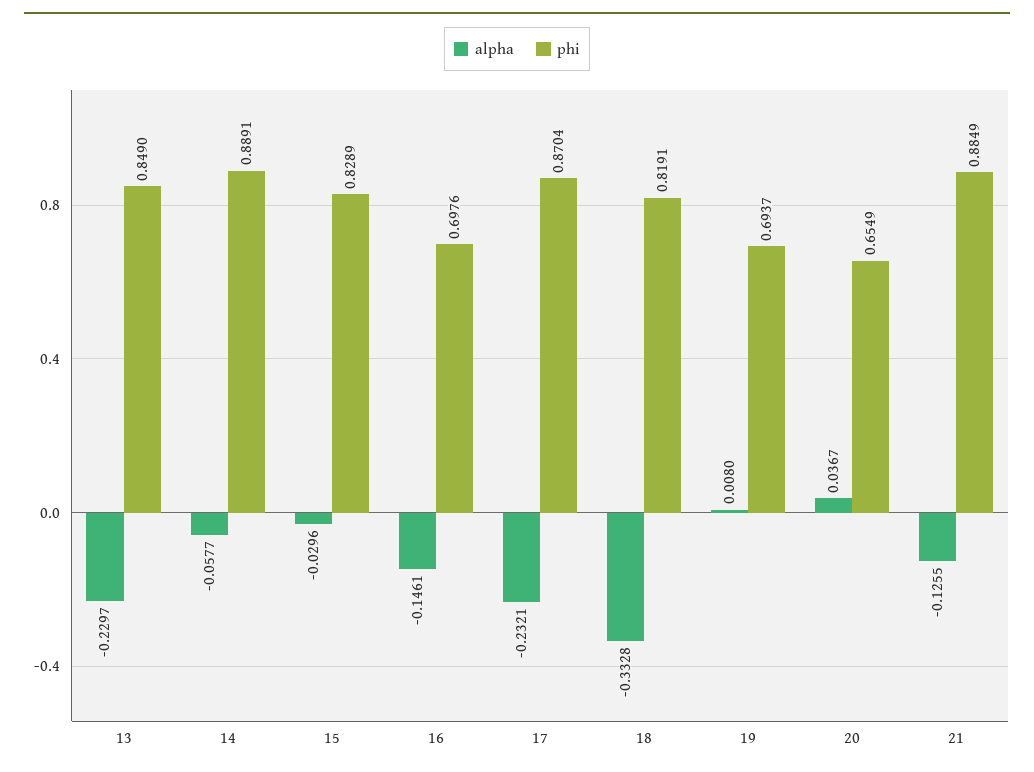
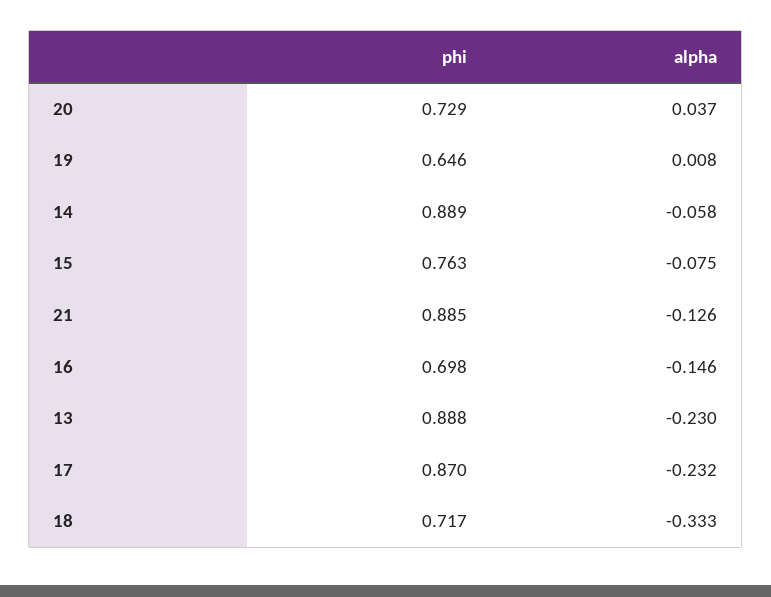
  {
    "alpha": {
      "13": -0.2297,
      "14": -0.0577,
-     "15": -0.0296,
+     "15": -0.075,
      "16": -0.1461,
      "17": -0.2321,
      "18": -0.3328,
      "19": 0.008,
      "20": 0.0367,
      "21": -0.1255
    },
    "phi": {
-     "13": 0.849,
+     "13": 0.888,
      "14": 0.8891,
-     "15": 0.8289,
+     "15": 0.763,
      "16": 0.6976,
      "17": 0.8704,
-     "18": 0.8191,
+     "18": 0.717,
-     "19": 0.6937,
+     "19": 0.646,
-     "20": 0.6549,
+     "20": 0.729,
      "21": 0.8849
    }
  }

